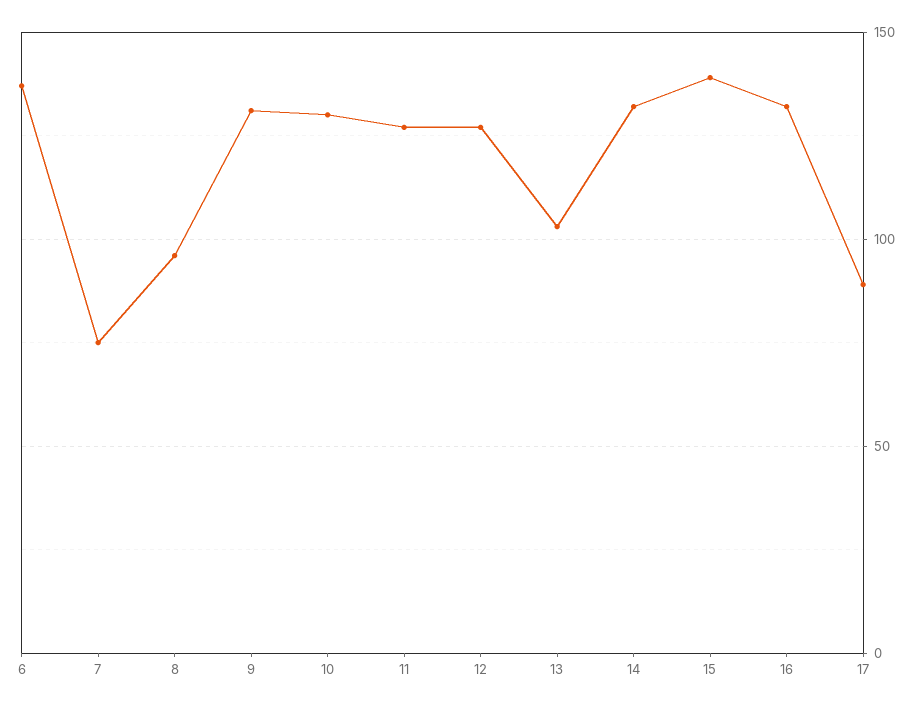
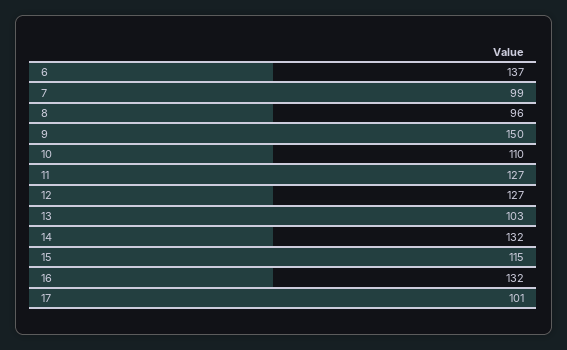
  {
    "6": 137,
-   "7": 75,
+   "7": 99,
    "8": 96,
-   "9": 130,
+   "9": 150,
-   "10": 130,
+   "10": 110,
    "11": 127,
    "12": 127,
    "13": 103,
    "14": 132,
-   "15": 140,
+   "15": 115,
    "16": 132,
-   "17": 90
+   "17": 101
  }

